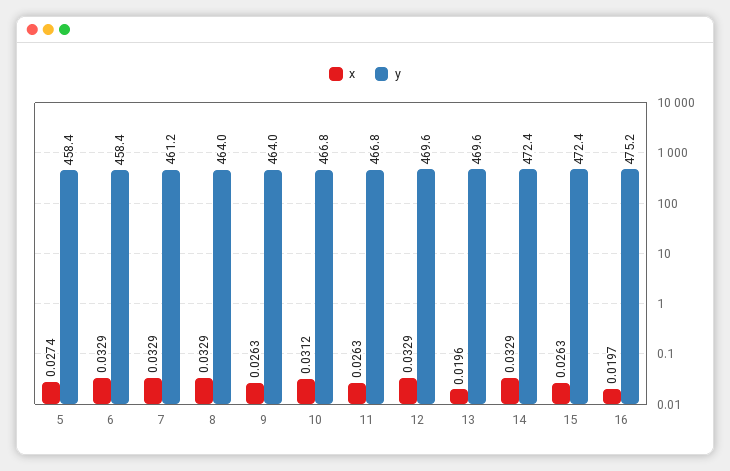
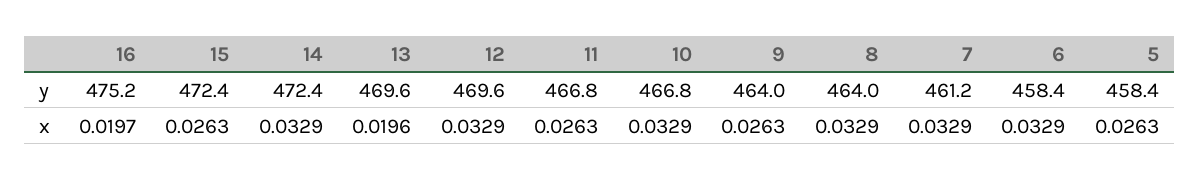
  {
    "x": {
-     "5": 0.0274,
+     "5": 0.0263,
      "6": 0.0329,
      "7": 0.0329,
      "8": 0.0329,
      "9": 0.0263,
-     "10": 0.0312,
+     "10": 0.0329,
      "11": 0.0263,
      "12": 0.0329,
      "13": 0.0196,
      "14": 0.0329,
      "15": 0.0263,
      "16": 0.0197
    },
    "y": {
      "5": 458.4,
      "6": 458.4,
      "7": 461.2,
      "8": 464,
      "9": 464,
      "10": 466.8,
      "11": 466.8,
      "12": 469.6,
      "13": 469.6,
      "14": 472.4,
      "15": 472.4,
      "16": 475.2
    }
  }

